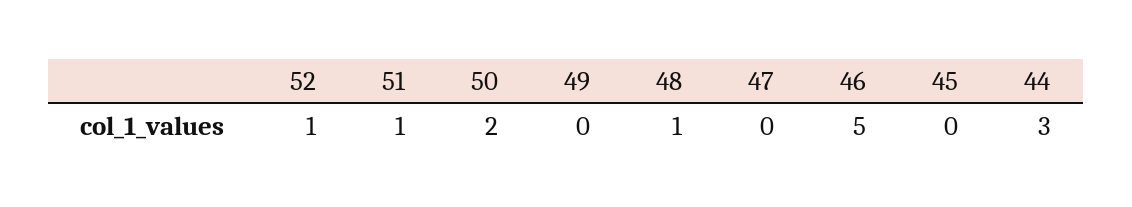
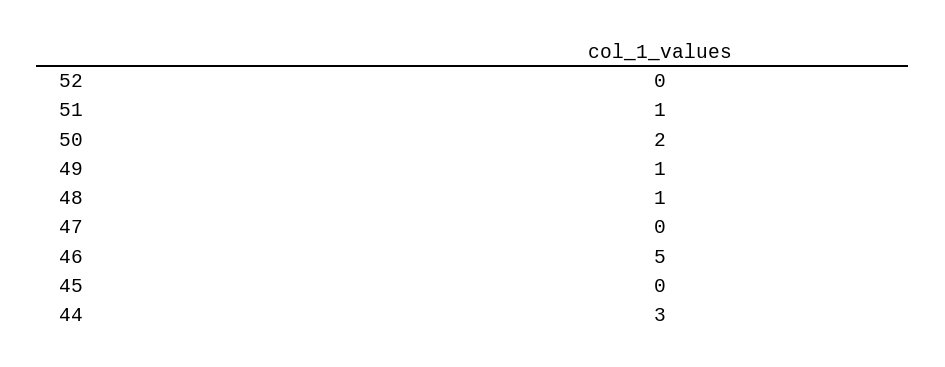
  {
-   "52": 1,
+   "52": 0,
    "51": 1,
    "50": 2,
-   "49": 0,
+   "49": 1,
    "48": 1,
    "47": 0,
    "46": 5,
    "45": 0,
    "44": 3
  }

